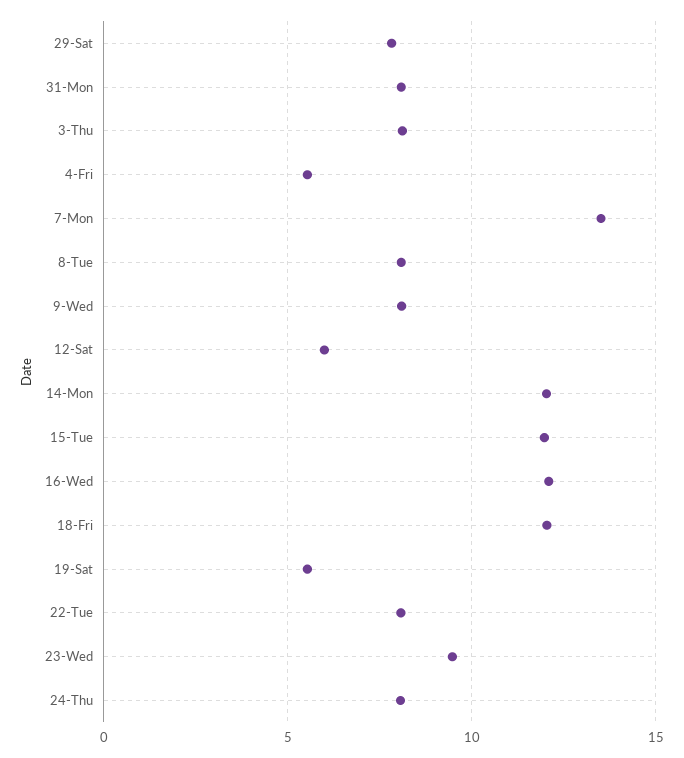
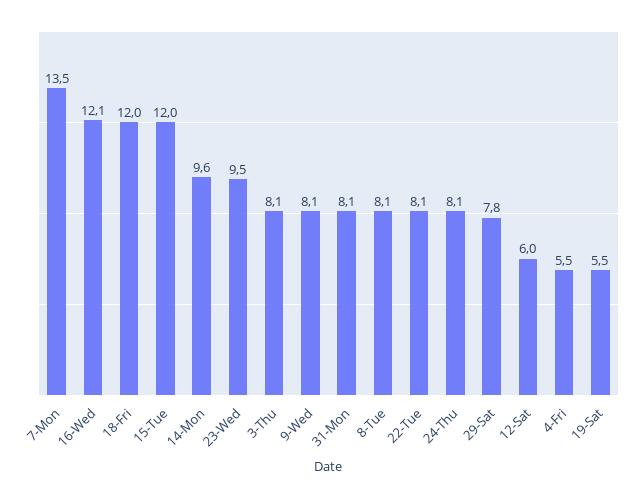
  {
    "29-Sat": 7.8,
    "31-Mon": 8.1,
    "3-Thu": 8.1,
    "4-Fri": 5.5,
    "7-Mon": 13.5,
    "8-Tue": 8.1,
    "9-Wed": 8.1,
    "12-Sat": 6,
-   "14-Mon": 12,
+   "14-Mon": 9.6,
    "15-Tue": 12,
    "16-Wed": 12.1,
    "18-Fri": 12,
    "19-Sat": 5.5,
    "22-Tue": 8.1,
    "23-Wed": 9.5,
    "24-Thu": 8.1
  }

